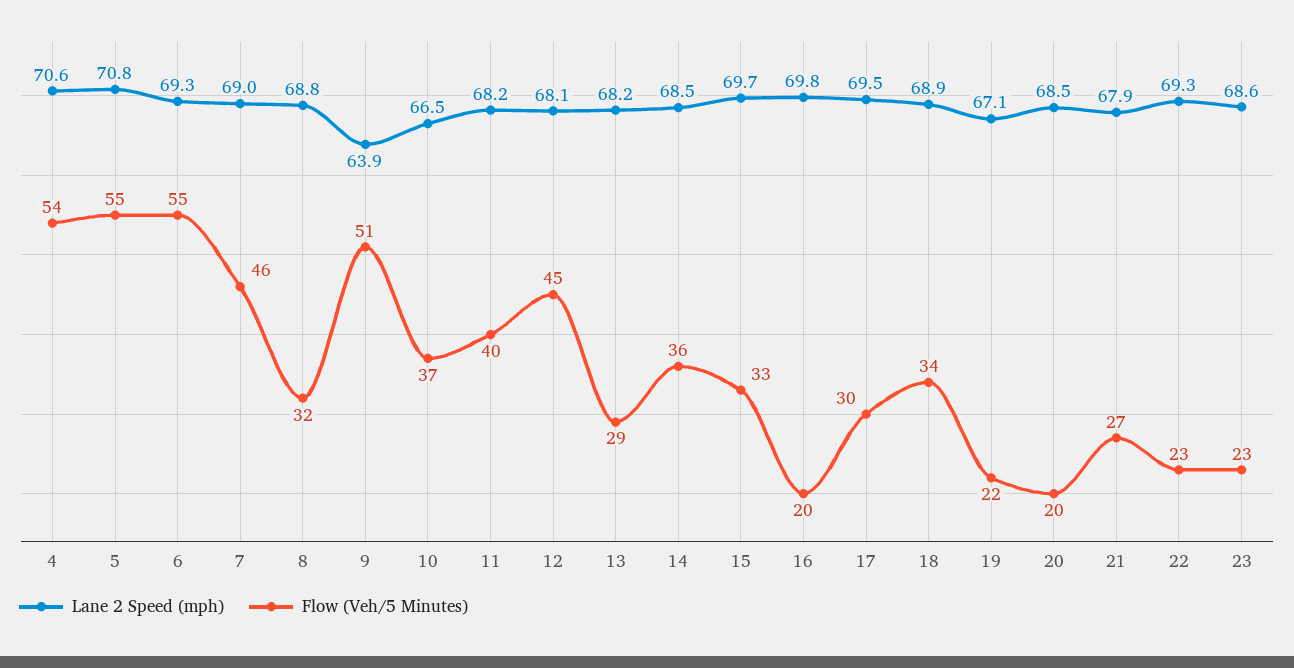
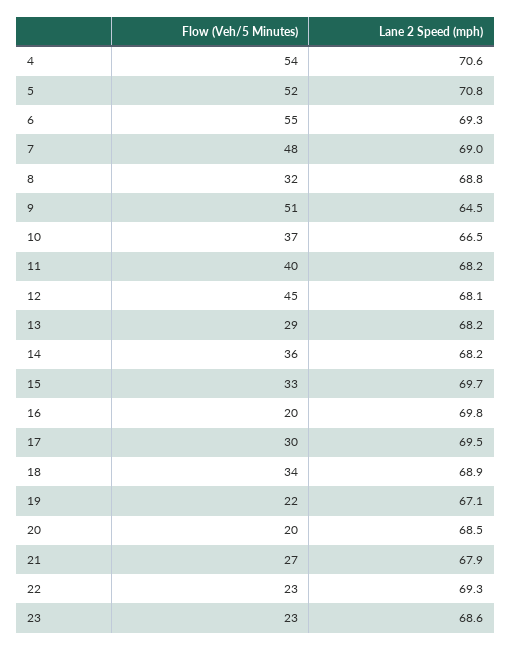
  {
    "Lane 2 Speed (mph)": {
      "4": 70.6,
      "5": 70.8,
      "6": 69.3,
      "7": 69,
      "8": 68.8,
-     "9": 63.9,
+     "9": 64.5,
      "10": 66.5,
      "11": 68.2,
      "12": 68.1,
      "13": 68.2,
-     "14": 68.5,
+     "14": 68.2,
      "15": 69.7,
      "16": 69.8,
      "17": 69.5,
      "18": 68.9,
      "19": 67.1,
      "20": 68.5,
      "21": 67.9,
      "22": 69.3,
      "23": 68.6
    },
    "Flow (Veh/5 Minutes)": {
      "4": 54,
-     "5": 55,
+     "5": 52,
      "6": 55,
-     "7": 46,
+     "7": 48,
      "8": 32,
      "9": 51,
      "10": 37,
      "11": 40,
      "12": 45,
      "13": 29,
      "14": 36,
      "15": 33,
      "16": 20,
      "17": 30,
      "18": 34,
      "19": 22,
      "20": 20,
      "21": 27,
      "22": 23,
      "23": 23
    }
  }

